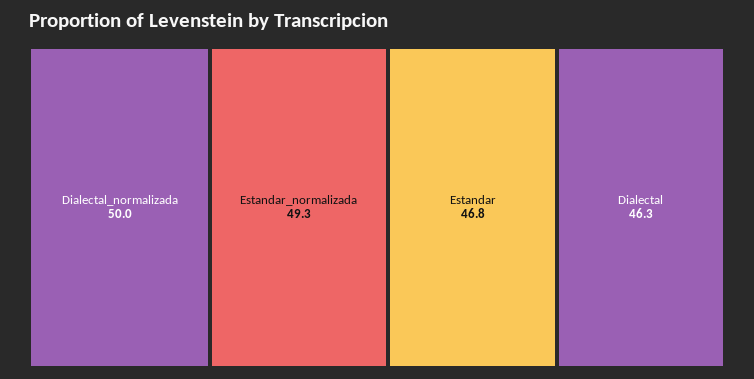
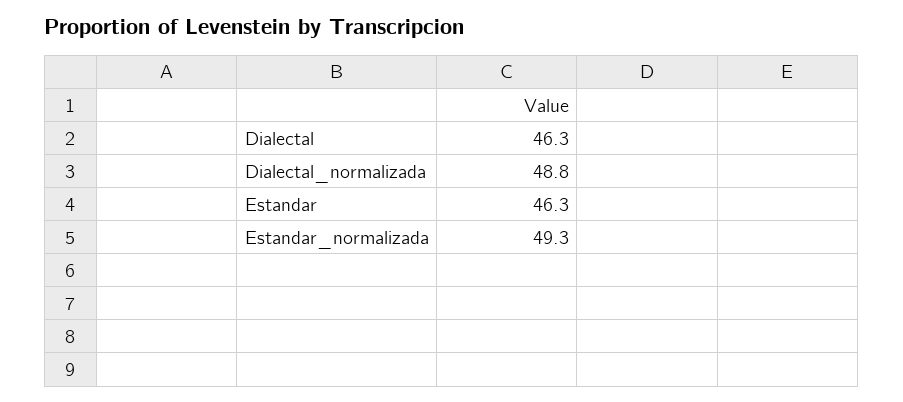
  {
-   "Dialectal_normalizada": 50,
+   "Dialectal_normalizada": 48.8,
    "Estandar_normalizada": 49.3,
-   "Estandar": 46.8,
+   "Estandar": 46.3,
    "Dialectal": 46.3
  }

